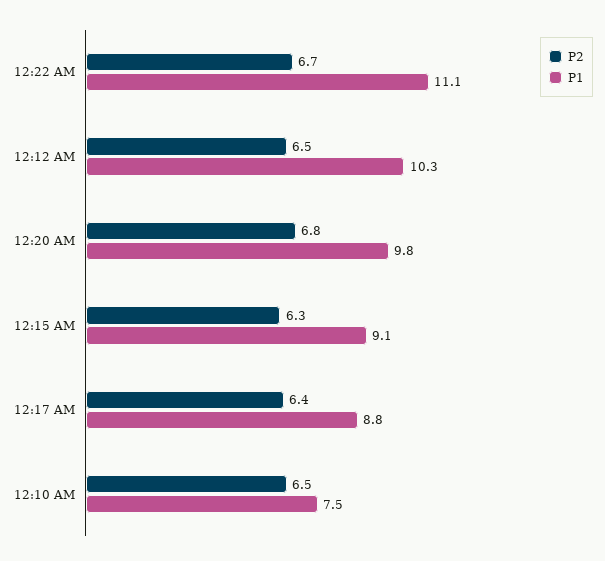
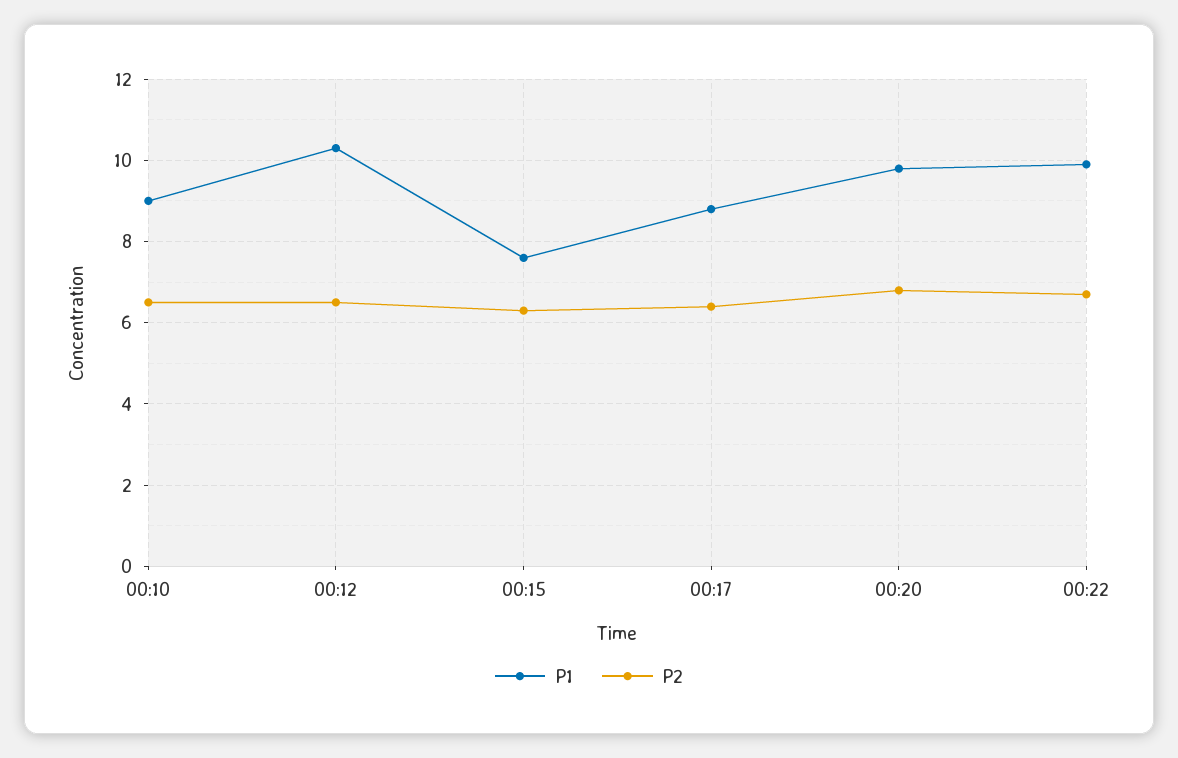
  {
    "P2": {
      "12:22 AM": 6.7,
      "12:12 AM": 6.5,
      "12:20 AM": 6.8,
      "12:15 AM": 6.3,
      "12:17 AM": 6.4,
      "12:10 AM": 6.5
    },
    "P1": {
-     "12:22 AM": 11.1,
+     "12:22 AM": 10,
      "12:12 AM": 10.3,
      "12:20 AM": 9.8,
-     "12:15 AM": 9.1,
+     "12:15 AM": 7.5,
      "12:17 AM": 8.8,
-     "12:10 AM": 7.5
+     "12:10 AM": 9
    }
  }

